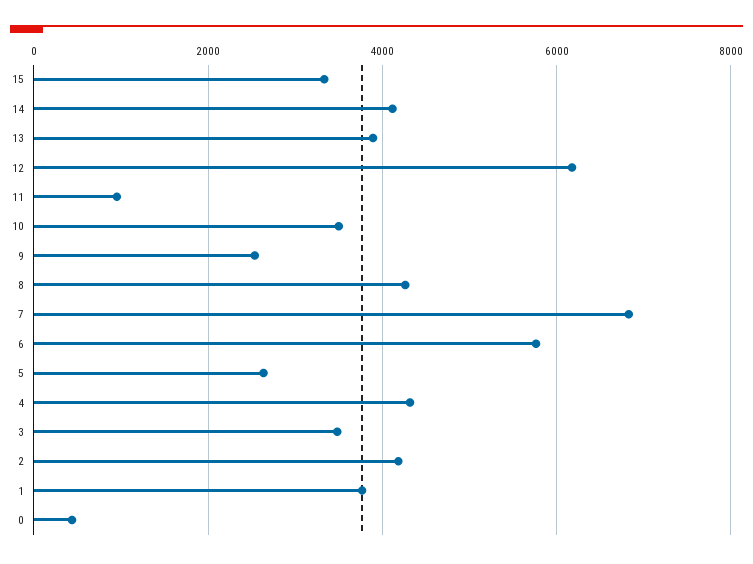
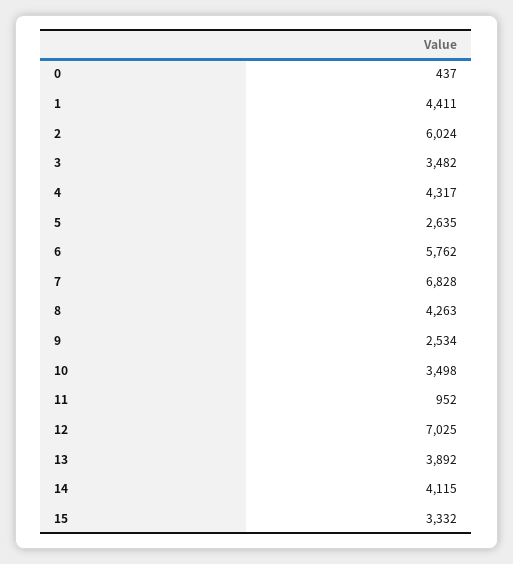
  {
    "15": 3332,
    "14": 4115,
    "13": 3892,
-   "12": 6200,
+   "12": 7025,
    "11": 952,
    "10": 3498,
    "9": 2534,
    "8": 4263,
    "7": 6828,
    "6": 5762,
    "5": 2635,
    "4": 4317,
    "3": 3482,
-   "2": 4200,
+   "2": 6024,
-   "1": 3800,
+   "1": 4411,
    "0": 437
  }

